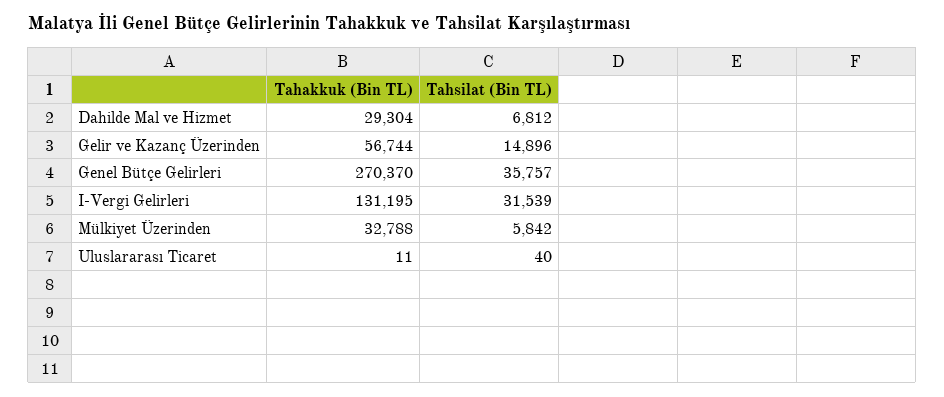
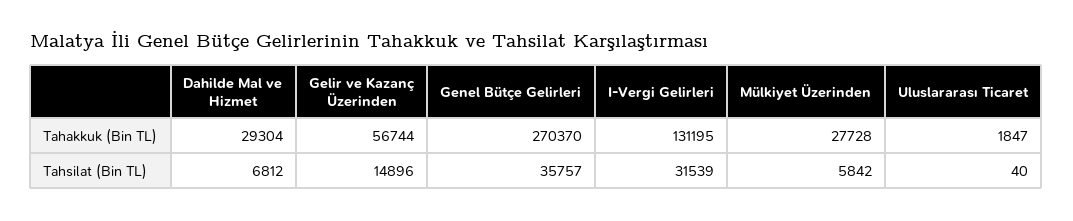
  {
    "Tahakkuk (Bin TL)": {
      "Dahilde Mal ve Hizmet": 29304,
      "Gelir ve Kazanç Üzerinden": 56744,
      "Genel Bütçe Gelirleri": 270370,
      "I-Vergi Gelirleri": 131195,
-     "Mülkiyet Üzerinden": 32788,
+     "Mülkiyet Üzerinden": 27728,
-     "Uluslararası Ticaret": 11
+     "Uluslararası Ticaret": 1847
    },
    "Tahsilat (Bin TL)": {
      "Dahilde Mal ve Hizmet": 6812,
      "Gelir ve Kazanç Üzerinden": 14896,
      "Genel Bütçe Gelirleri": 35757,
      "I-Vergi Gelirleri": 31539,
      "Mülkiyet Üzerinden": 5842,
      "Uluslararası Ticaret": 40
    }
  }

